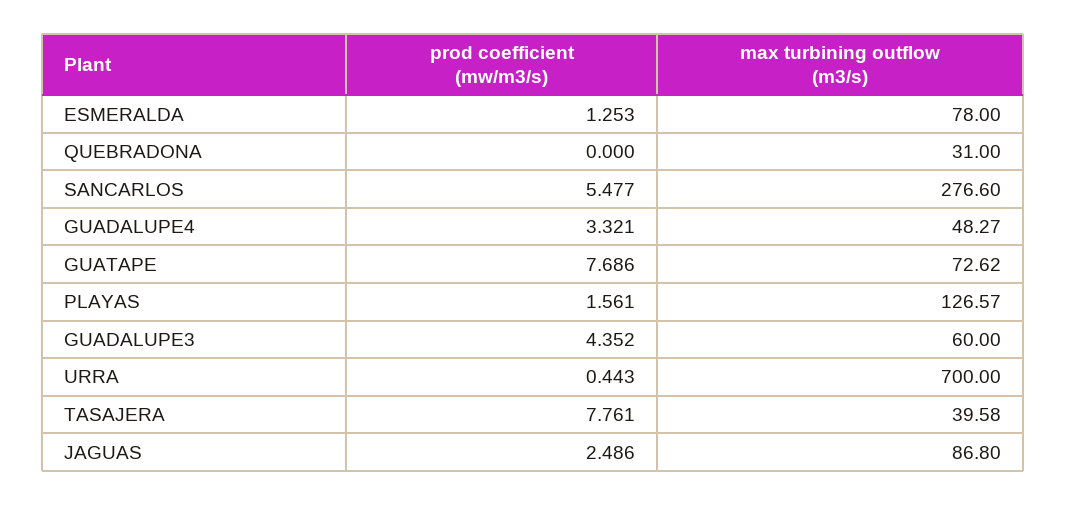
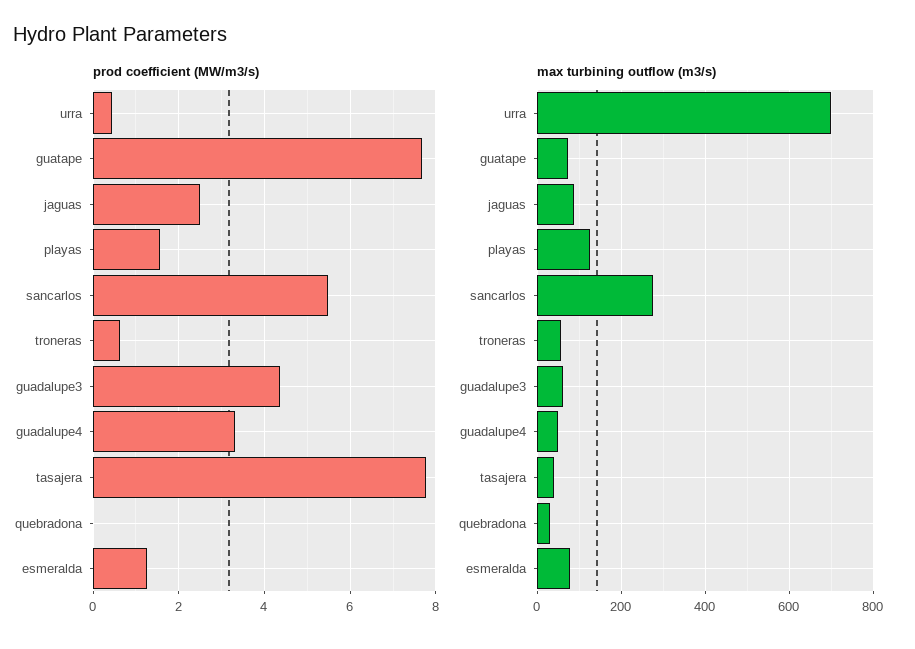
  {
    "prod coefficient (mw/m3/s)": {
      "ESMERALDA": 1.253,
      "QUEBRADONA": 0,
      "SANCARLOS": 5.477,
      "GUADALUPE4": 3.321,
      "GUATAPE": 7.686,
      "PLAYAS": 1.561,
      "GUADALUPE3": 4.352,
      "URRA": 0.443,
      "TASAJERA": 7.761,
-     "JAGUAS": 2.486
+     "JAGUAS": 2.486,
+     "troneras": 0.6
    },
    "max turbining outflow (m3/s)": {
      "ESMERALDA": 78,
      "QUEBRADONA": 31,
      "SANCARLOS": 276.6,
      "GUADALUPE4": 48.27,
      "GUATAPE": 72.62,
      "PLAYAS": 126.57,
      "GUADALUPE3": 60,
      "URRA": 700,
      "TASAJERA": 39.58,
-     "JAGUAS": 86.8
+     "JAGUAS": 86.8,
+     "troneras": 60
    }
  }

